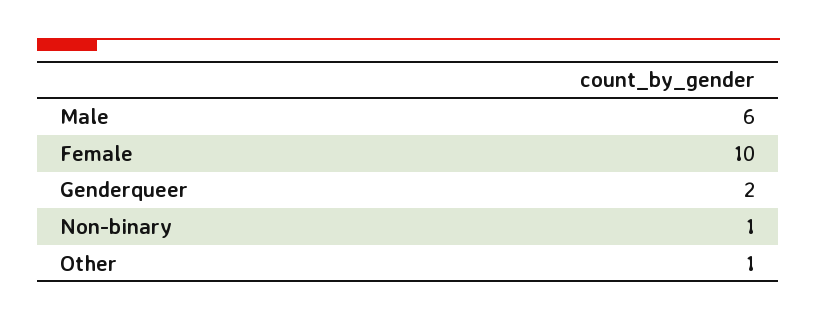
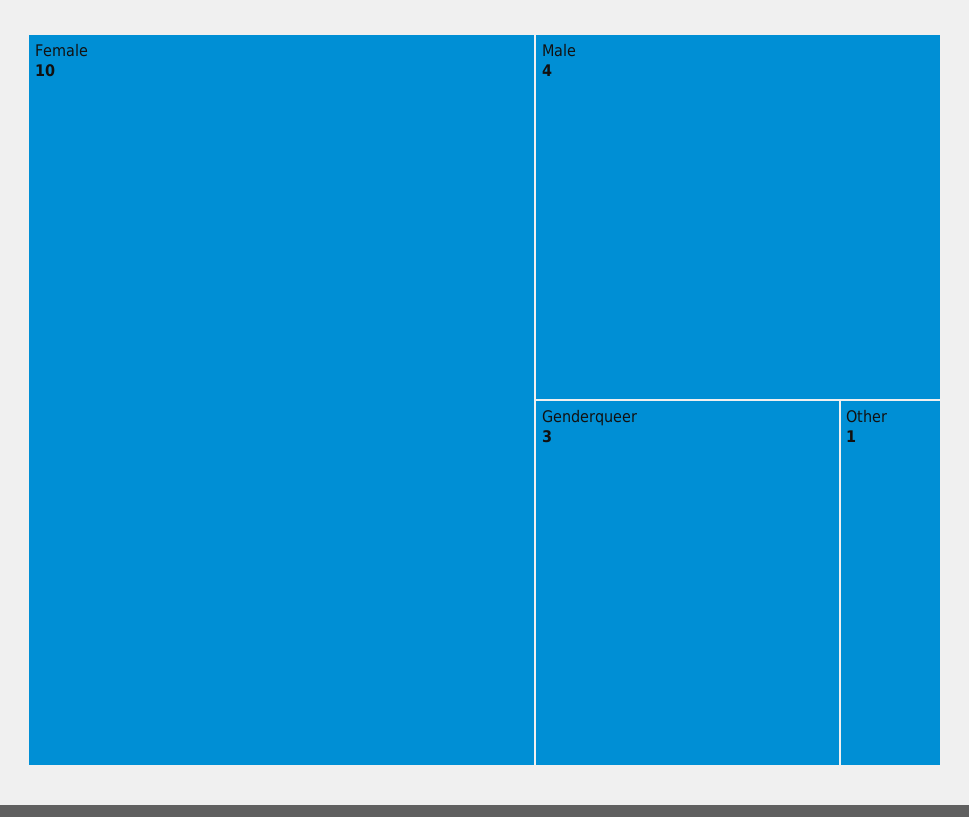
  {
-   "Male": 6,
+   "Male": 4,
    "Female": 10,
-   "Genderqueer": 2,
+   "Genderqueer": 3,
-   "Non-binary": 1,
    "Other": 1
  }

